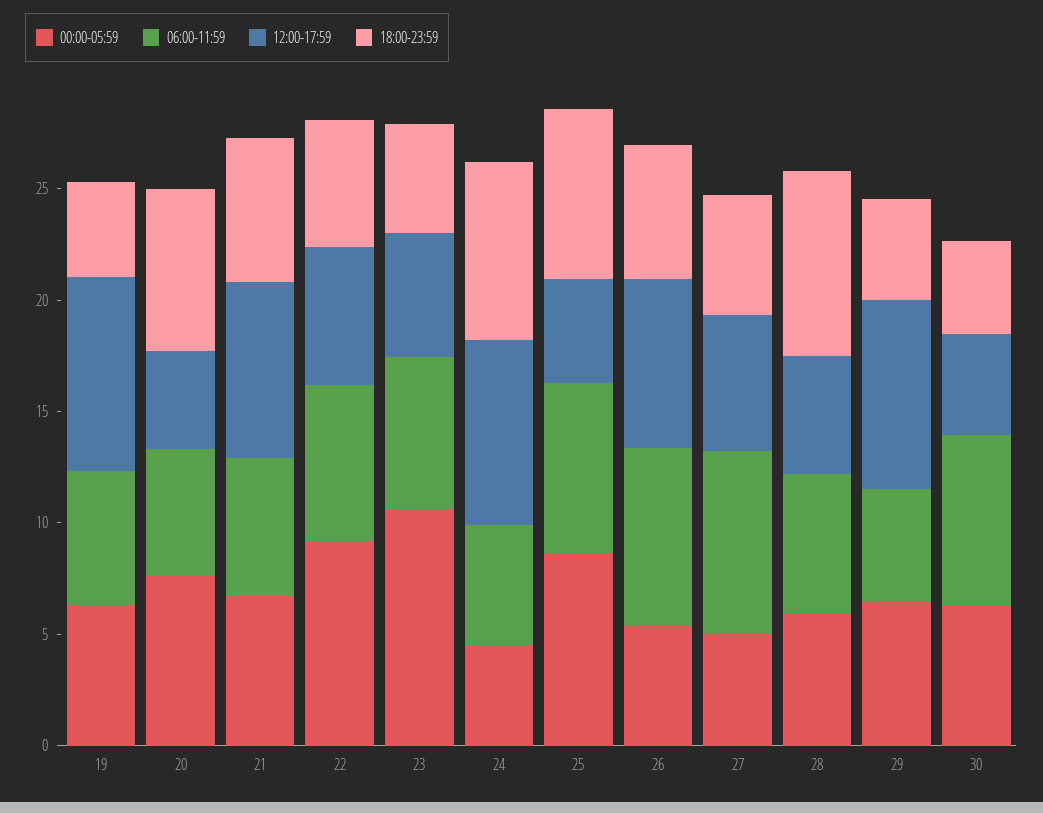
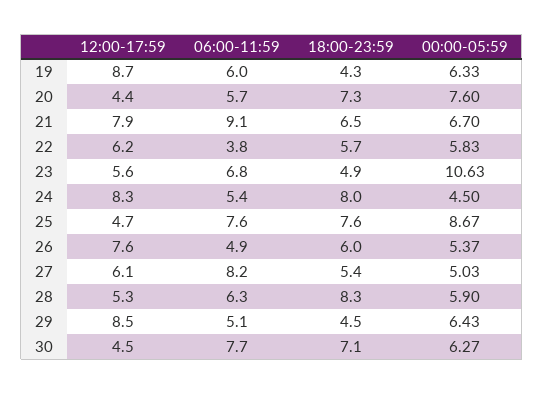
  {
    "00:00-05:59": {
      "19": 6.33,
      "20": 7.6,
      "21": 6.7,
-     "22": 9,
+     "22": 5.83,
      "23": 10.63,
      "24": 4.5,
      "25": 8.67,
      "26": 5.37,
      "27": 5.03,
      "28": 5.9,
      "29": 6.43,
      "30": 6.27
    },
    "06:00-11:59": {
      "19": 6,
      "20": 5.7,
-     "21": 6,
+     "21": 9.1,
-     "22": 7,
+     "22": 3.8,
      "23": 6.8,
      "24": 5.4,
      "25": 7.6,
-     "26": 8,
+     "26": 4.9,
      "27": 8.2,
      "28": 6.3,
      "29": 5.1,
      "30": 7.7
    },
    "12:00-17:59": {
      "19": 8.7,
      "20": 4.4,
      "21": 7.9,
      "22": 6.2,
      "23": 5.6,
      "24": 8.3,
      "25": 4.7,
      "26": 7.6,
      "27": 6.1,
      "28": 5.3,
      "29": 8.5,
      "30": 4.5
    },
    "18:00-23:59": {
      "19": 4.3,
      "20": 7.3,
      "21": 6.5,
      "22": 5.7,
      "23": 4.9,
      "24": 8,
      "25": 7.6,
      "26": 6,
      "27": 5.4,
      "28": 8.3,
      "29": 4.5,
-     "30": 4
+     "30": 7.1
    }
  }

